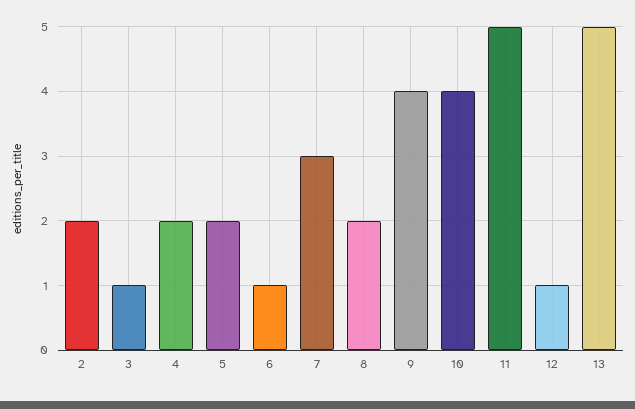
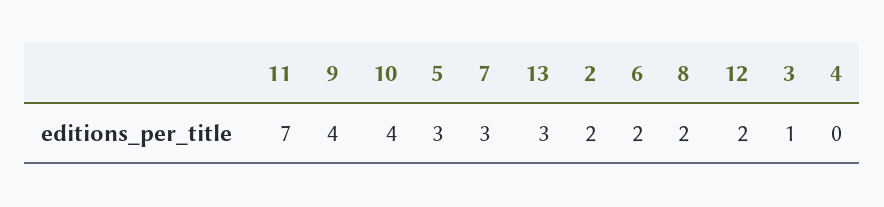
  {
    "2": 2,
    "3": 1,
-   "4": 2,
+   "4": 0,
-   "5": 2,
+   "5": 3,
-   "6": 1,
+   "6": 2,
    "7": 3,
    "8": 2,
    "9": 4,
    "10": 4,
-   "11": 5,
+   "11": 7,
-   "12": 1,
+   "12": 2,
-   "13": 5
+   "13": 3
  }

